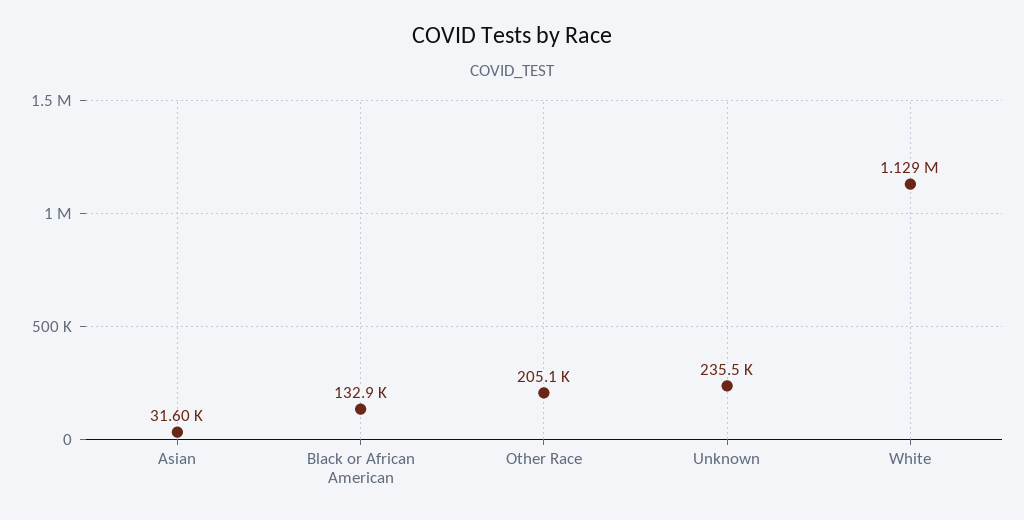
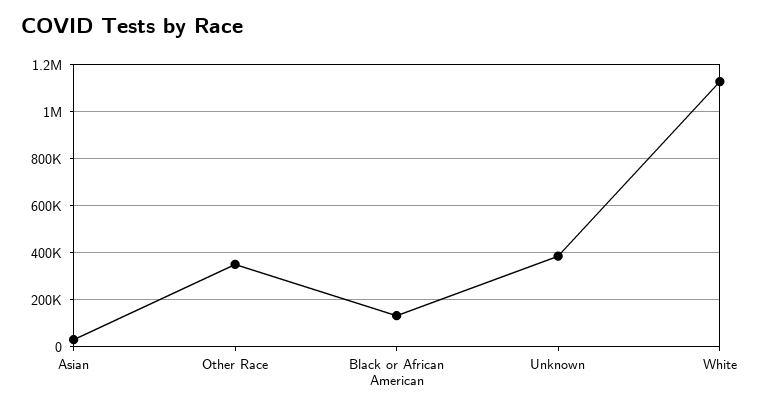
  {
    "Asian": 31600,
    "Black or African American": 132900,
-   "Other Race": 205100,
+   "Other Race": 350000,
-   "Unknown": 235500,
+   "Unknown": 400000,
    "White": 1129000
  }

